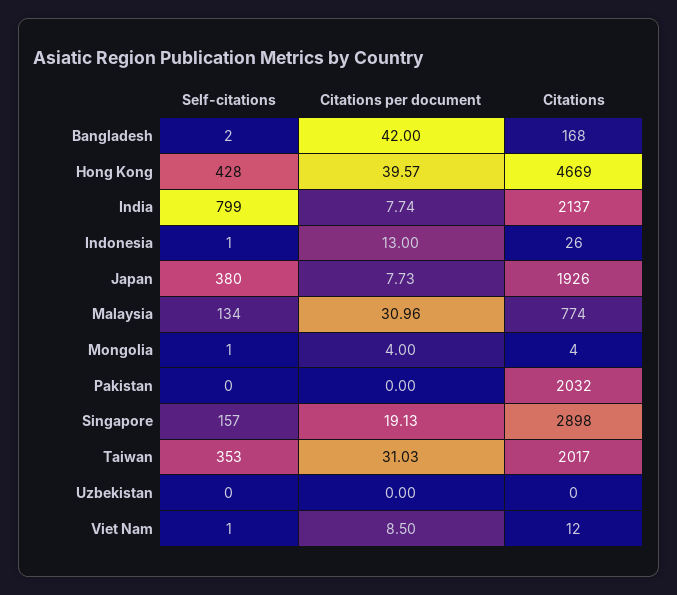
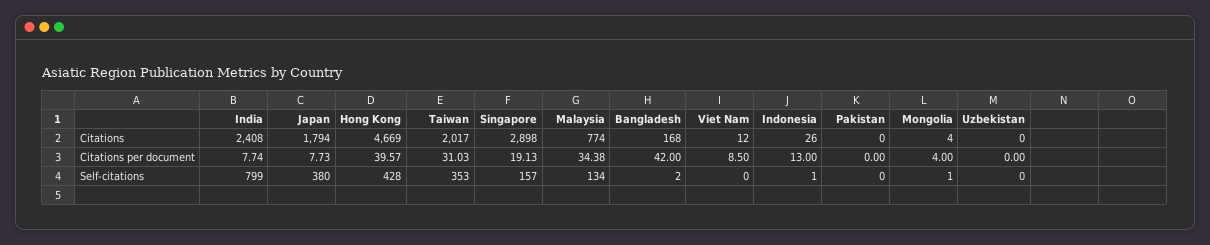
  {
    "Self-citations": {
      "Bangladesh": 2,
      "Hong Kong": 428,
      "India": 799,
      "Indonesia": 1,
      "Japan": 380,
      "Malaysia": 134,
      "Mongolia": 1,
      "Pakistan": 0,
      "Singapore": 157,
      "Taiwan": 353,
      "Uzbekistan": 0,
-     "Viet Nam": 1
+     "Viet Nam": 0
    },
    "Citations per document": {
      "Bangladesh": 42,
      "Hong Kong": 39.57,
      "India": 7.74,
      "Indonesia": 13,
      "Japan": 7.73,
-     "Malaysia": 30.96,
+     "Malaysia": 34.38,
      "Mongolia": 4,
      "Pakistan": 0,
      "Singapore": 19.13,
      "Taiwan": 31.03,
      "Uzbekistan": 0,
      "Viet Nam": 8.5
    },
    "Citations": {
      "Bangladesh": 168,
      "Hong Kong": 4669,
-     "India": 2137,
+     "India": 2408,
      "Indonesia": 26,
-     "Japan": 1926,
+     "Japan": 1794,
      "Malaysia": 774,
      "Mongolia": 4,
-     "Pakistan": 2032,
+     "Pakistan": 0,
      "Singapore": 2898,
      "Taiwan": 2017,
      "Uzbekistan": 0,
      "Viet Nam": 12
    }
  }

